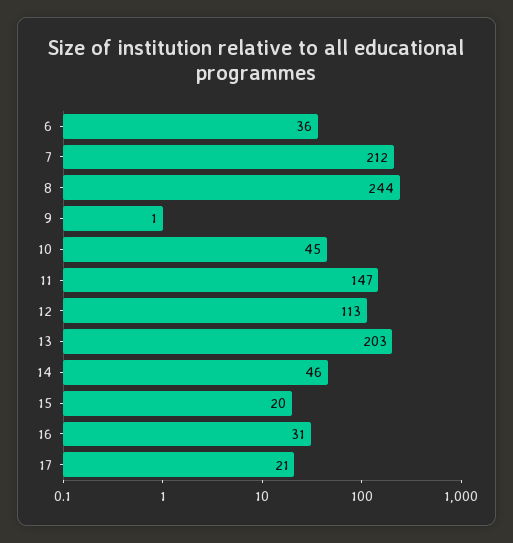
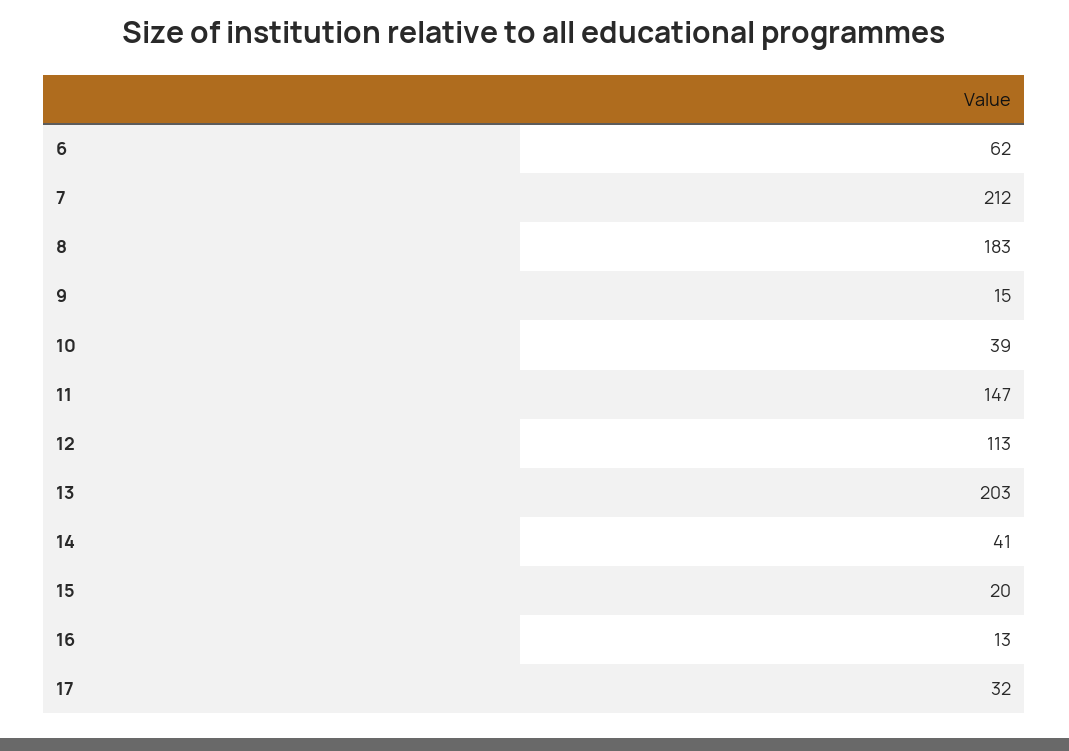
  {
-   "6": 36,
+   "6": 62,
    "7": 212,
-   "8": 244,
+   "8": 183,
-   "9": 1,
+   "9": 15,
-   "10": 45,
+   "10": 39,
    "11": 147,
    "12": 113,
    "13": 203,
-   "14": 46,
+   "14": 41,
    "15": 20,
-   "16": 31,
+   "16": 13,
-   "17": 21
+   "17": 32
  }

